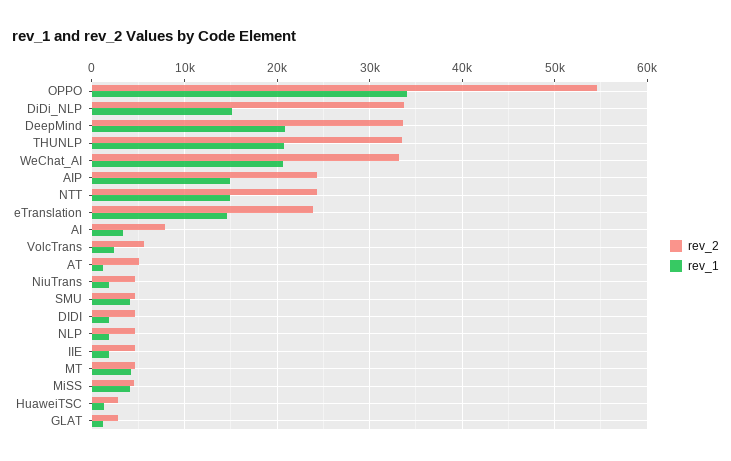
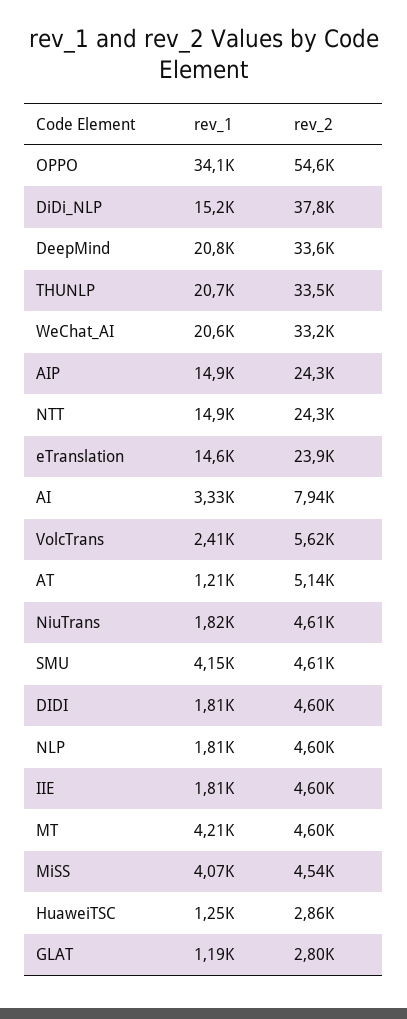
  {
    "rev_2": {
      "OPPO": 54600,
-     "DiDi_NLP": 34000,
+     "DiDi_NLP": 37800,
      "DeepMind": 33600,
      "THUNLP": 33500,
      "WeChat_AI": 33200,
      "AIP": 24300,
      "NTT": 24300,
      "eTranslation": 23900,
      "AI": 7940,
      "VolcTrans": 5620,
      "AT": 5140,
      "NiuTrans": 4610,
      "SMU": 4610,
      "DIDI": 4600,
      "NLP": 4600,
      "IIE": 4600,
      "MT": 4600,
      "MiSS": 4540,
      "HuaweiTSC": 2860,
      "GLAT": 2800
    },
    "rev_1": {
      "OPPO": 34100,
      "DiDi_NLP": 15200,
      "DeepMind": 20800,
      "THUNLP": 20700,
      "WeChat_AI": 20600,
      "AIP": 14900,
      "NTT": 14900,
      "eTranslation": 14600,
      "AI": 3330,
      "VolcTrans": 2410,
      "AT": 1210,
      "NiuTrans": 1820,
      "SMU": 4150,
      "DIDI": 1810,
      "NLP": 1810,
      "IIE": 1810,
      "MT": 4210,
      "MiSS": 4070,
      "HuaweiTSC": 1250,
      "GLAT": 1190
    }
  }

